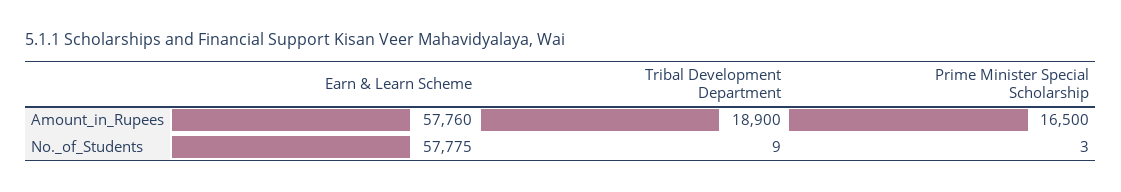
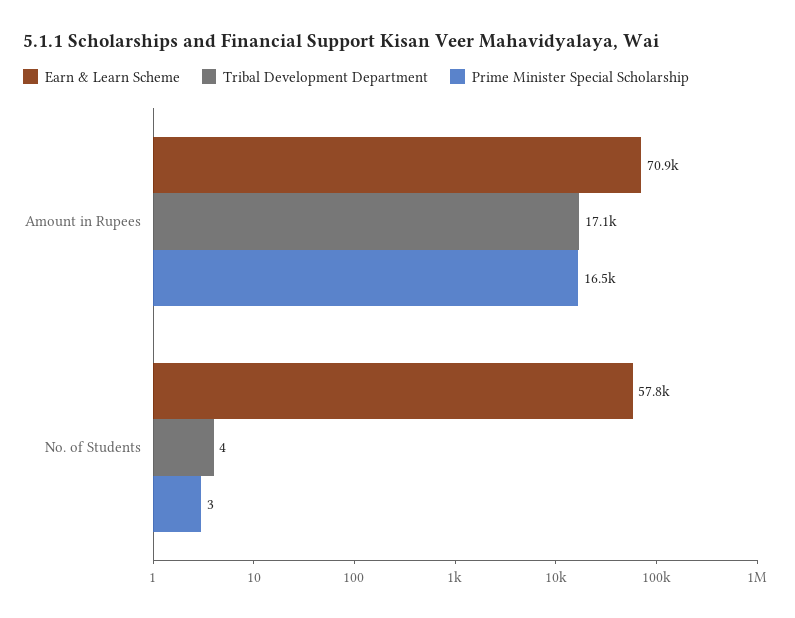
  {
    "Earn & Learn Scheme": {
-     "Amount_in_Rupees": 57760,
+     "Amount_in_Rupees": 70900,
      "No._of_Students": 57775
    },
    "Tribal Development Department": {
-     "Amount_in_Rupees": 18900,
+     "Amount_in_Rupees": 17100,
-     "No._of_Students": 9
+     "No._of_Students": 4
    },
    "Prime Minister Special Scholarship": {
      "Amount_in_Rupees": 16500,
      "No._of_Students": 3
    }
  }

